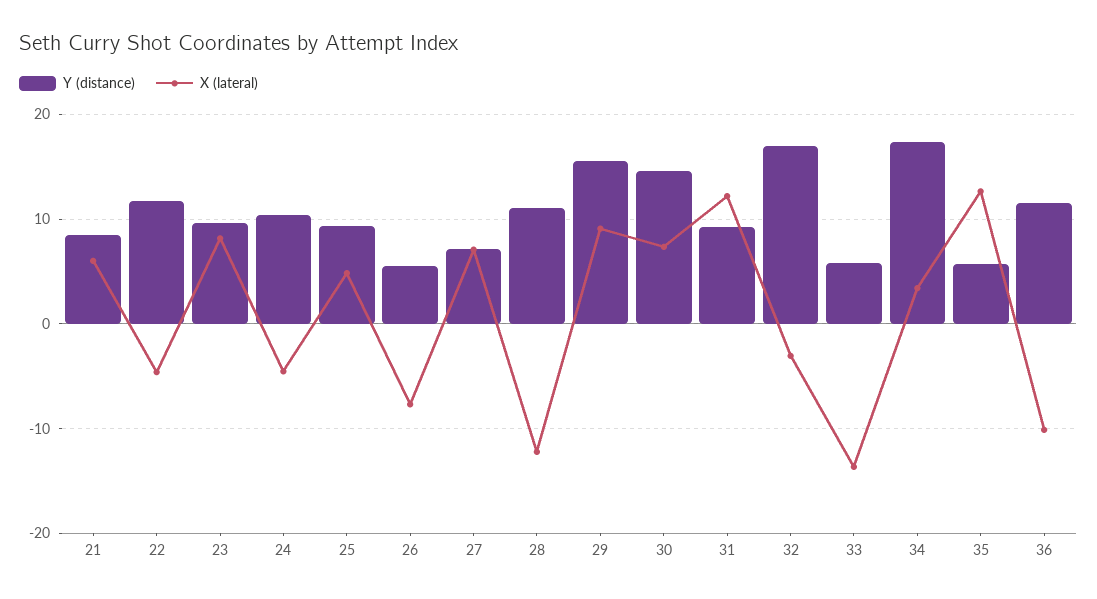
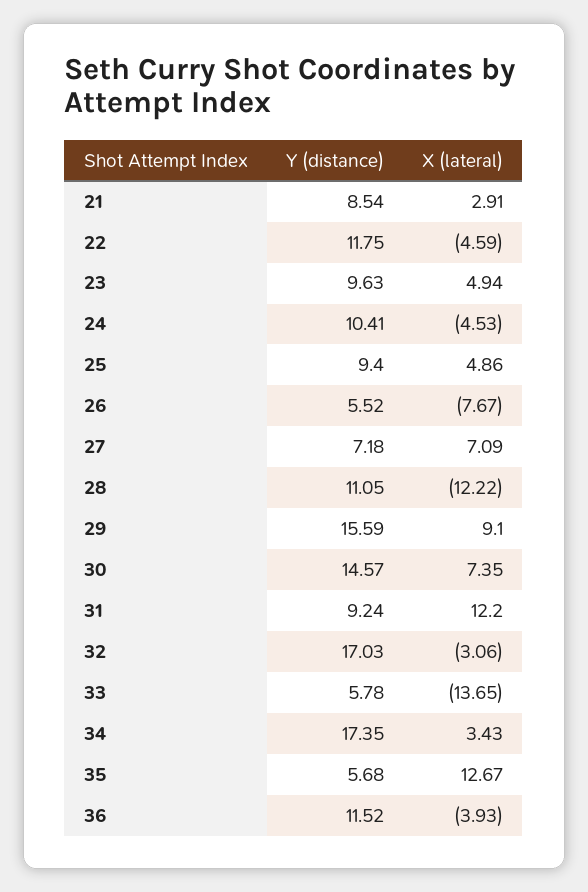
  {
    "Y (distance)": {
      "21": 8.54,
      "22": 11.75,
      "23": 9.63,
      "24": 10.41,
      "25": 9.4,
      "26": 5.52,
      "27": 7.18,
      "28": 11.05,
      "29": 15.59,
      "30": 14.57,
      "31": 9.24,
      "32": 17.03,
      "33": 5.78,
      "34": 17.35,
      "35": 5.68,
      "36": 11.52
    },
    "X (lateral)": {
-     "21": 6,
+     "21": 2.91,
      "22": -4.59,
-     "23": 8,
+     "23": 4.94,
      "24": -4.53,
      "25": 4.86,
      "26": -7.67,
      "27": 7.09,
      "28": -12.22,
      "29": 9.1,
      "30": 7.35,
      "31": 12.2,
      "32": -3.06,
      "33": -13.65,
      "34": 3.43,
      "35": 12.67,
-     "36": -10
+     "36": -3.93
    }
  }

